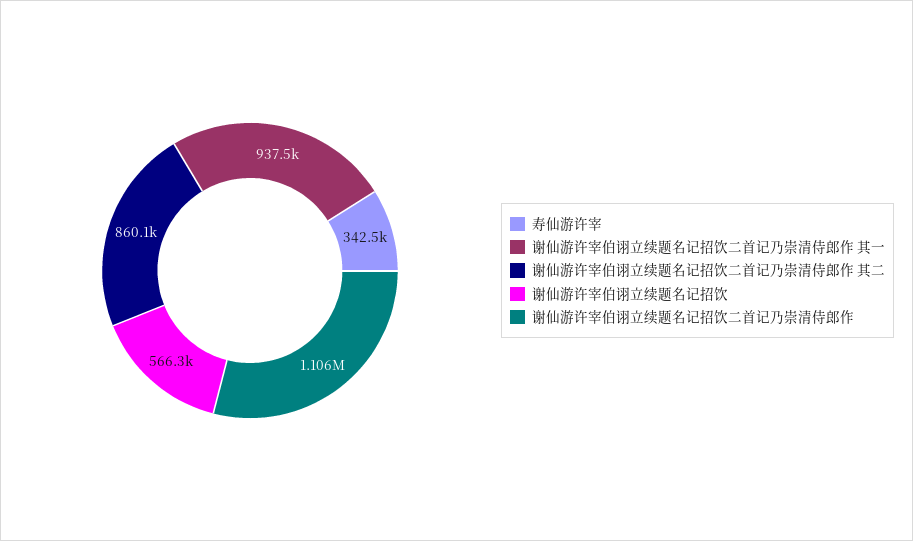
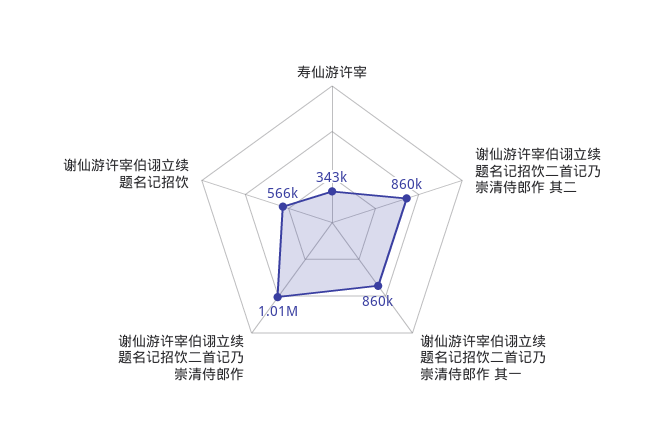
  {
    "寿仙游许宰": 342500,
-   "谢仙游许宰伯诩立续题名记招饮二首记乃崇清侍郎作 其一": 937500,
+   "谢仙游许宰伯诩立续题名记招饮二首记乃崇清侍郎作 其一": 860000,
    "谢仙游许宰伯诩立续题名记招饮二首记乃崇清侍郎作 其二": 860100,
    "谢仙游许宰伯诩立续题名记招饮": 566300,
-   "谢仙游许宰伯诩立续题名记招饮二首记乃崇清侍郎作": 1106000
+   "谢仙游许宰伯诩立续题名记招饮二首记乃崇清侍郎作": 1010000
  }

